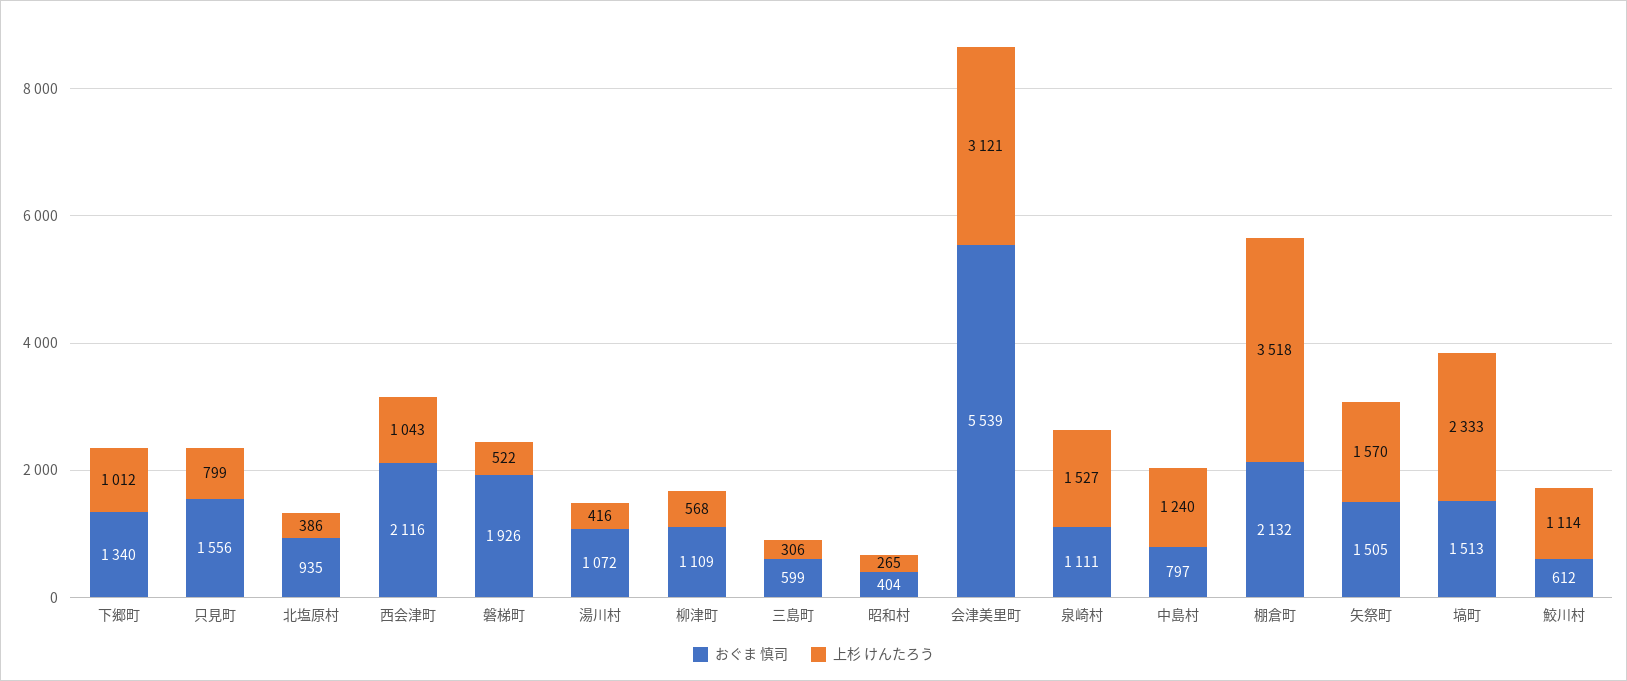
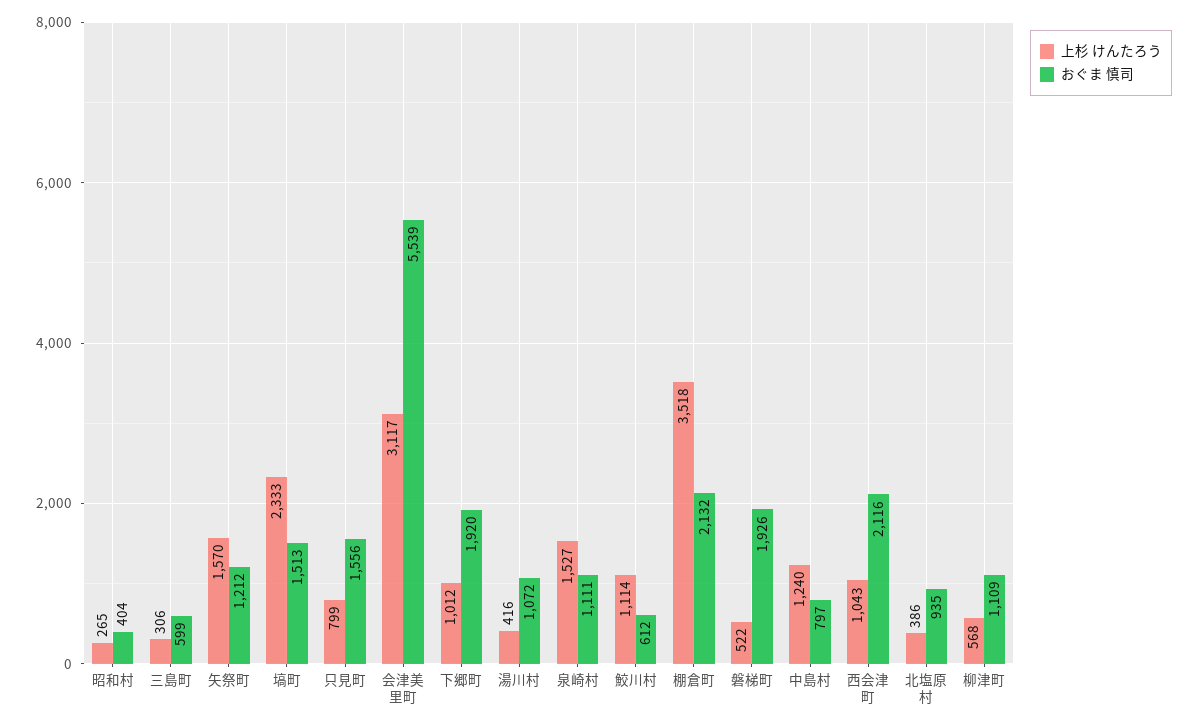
  {
    "おぐま 慎司": {
-     "下郷町": 1340,
+     "下郷町": 1920,
      "只見町": 1556,
      "北塩原村": 935,
      "西会津町": 2116,
      "磐梯町": 1926,
      "湯川村": 1072,
      "柳津町": 1109,
      "三島町": 599,
      "昭和村": 404,
      "会津美里町": 5539,
      "泉崎村": 1111,
      "中島村": 797,
      "棚倉町": 2132,
-     "矢祭町": 1505,
+     "矢祭町": 1212,
      "塙町": 1513,
      "鮫川村": 612
    },
    "上杉 けんたろう": {
      "下郷町": 1012,
      "只見町": 799,
      "北塩原村": 386,
      "西会津町": 1043,
      "磐梯町": 522,
      "湯川村": 416,
      "柳津町": 568,
      "三島町": 306,
      "昭和村": 265,
-     "会津美里町": 3121,
+     "会津美里町": 3117,
      "泉崎村": 1527,
      "中島村": 1240,
      "棚倉町": 3518,
      "矢祭町": 1570,
      "塙町": 2333,
      "鮫川村": 1114
    }
  }

